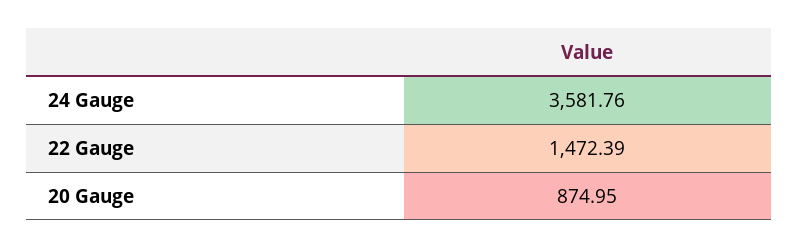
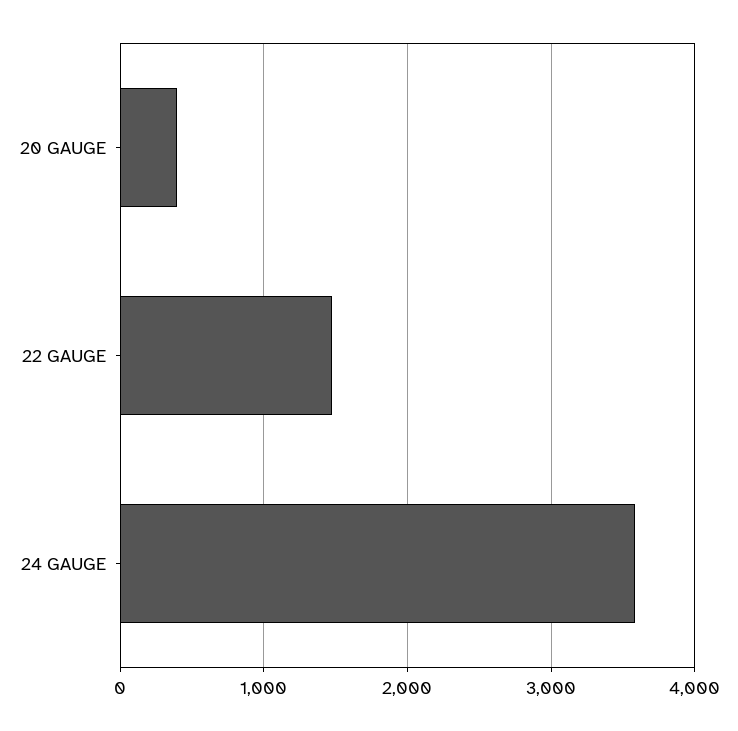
  {
    "24 Gauge": 3581.76,
    "22 Gauge": 1472.39,
-   "20 Gauge": 874.95
+   "20 Gauge": 400
  }

